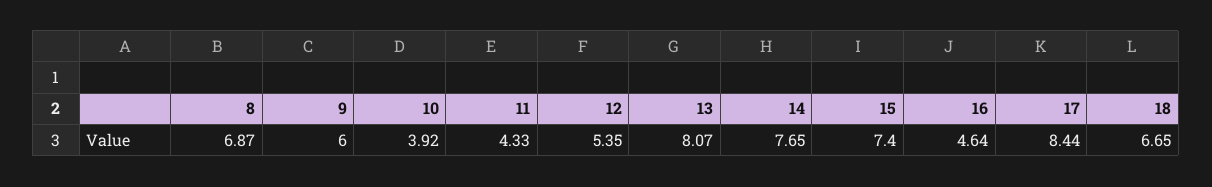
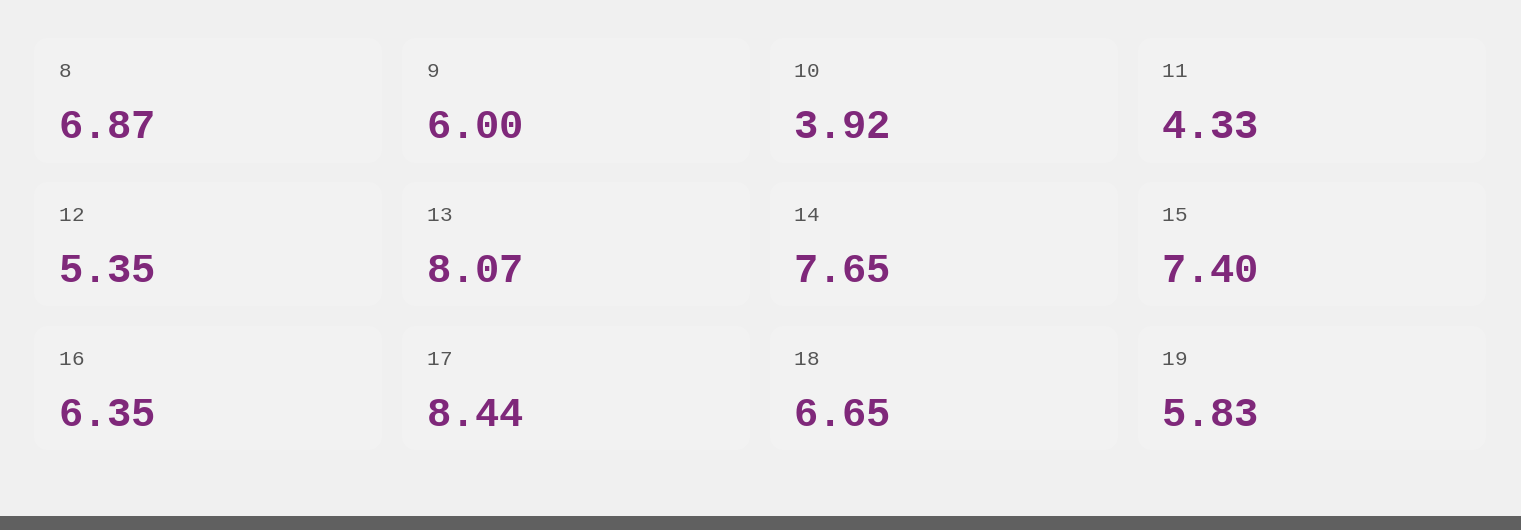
  {
    "8": 6.87,
    "9": 6,
    "10": 3.92,
    "11": 4.33,
    "12": 5.35,
    "13": 8.07,
    "14": 7.65,
    "15": 7.4,
-   "16": 4.64,
+   "16": 6.35,
    "17": 8.44,
-   "18": 6.65
+   "18": 6.65,
+   "19": 5.83
  }

